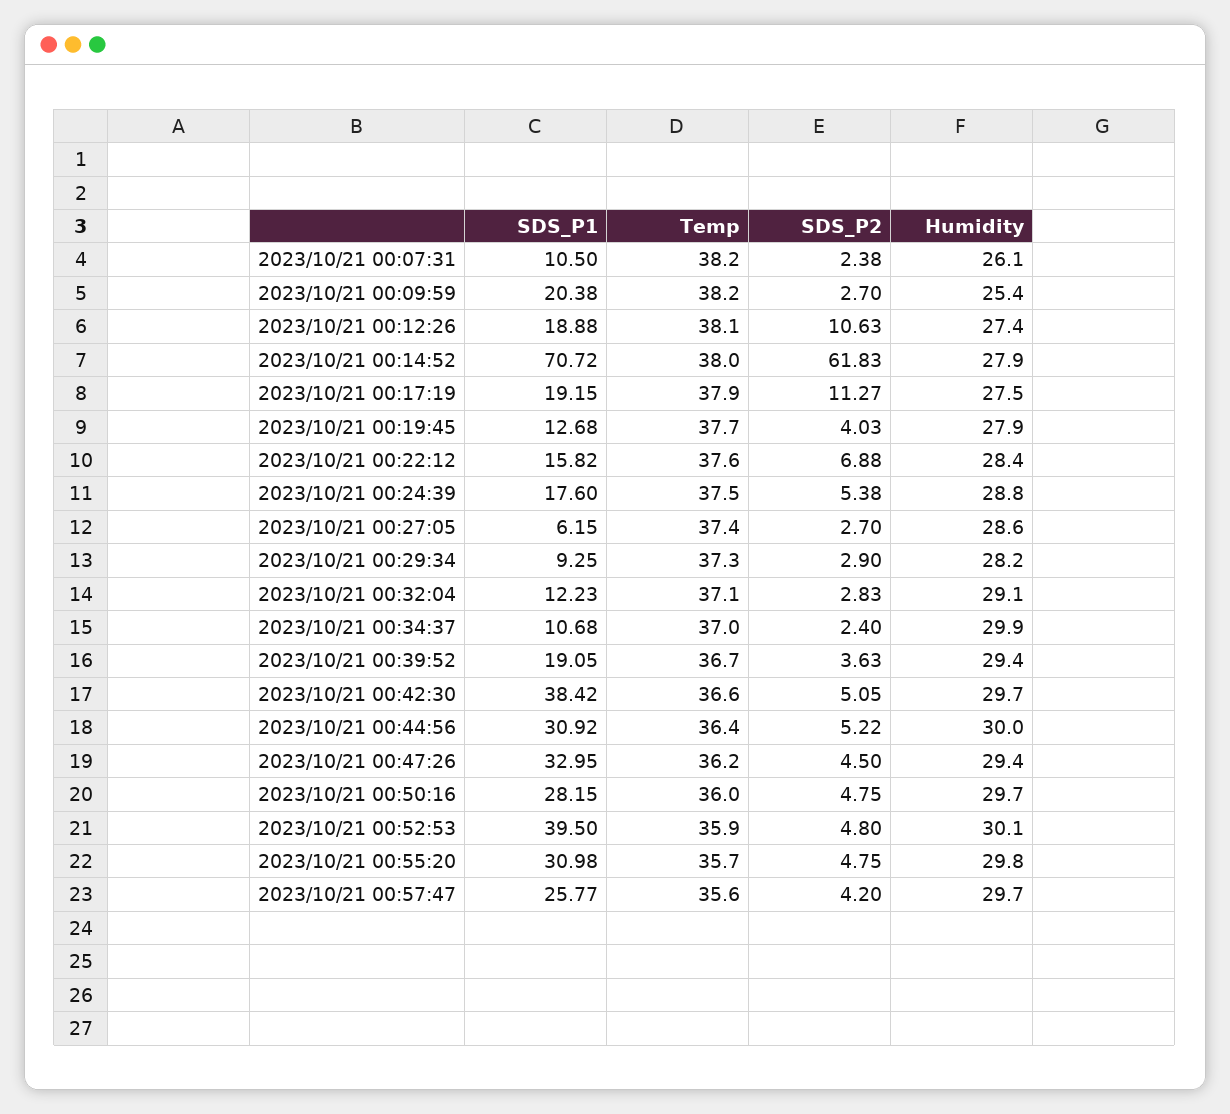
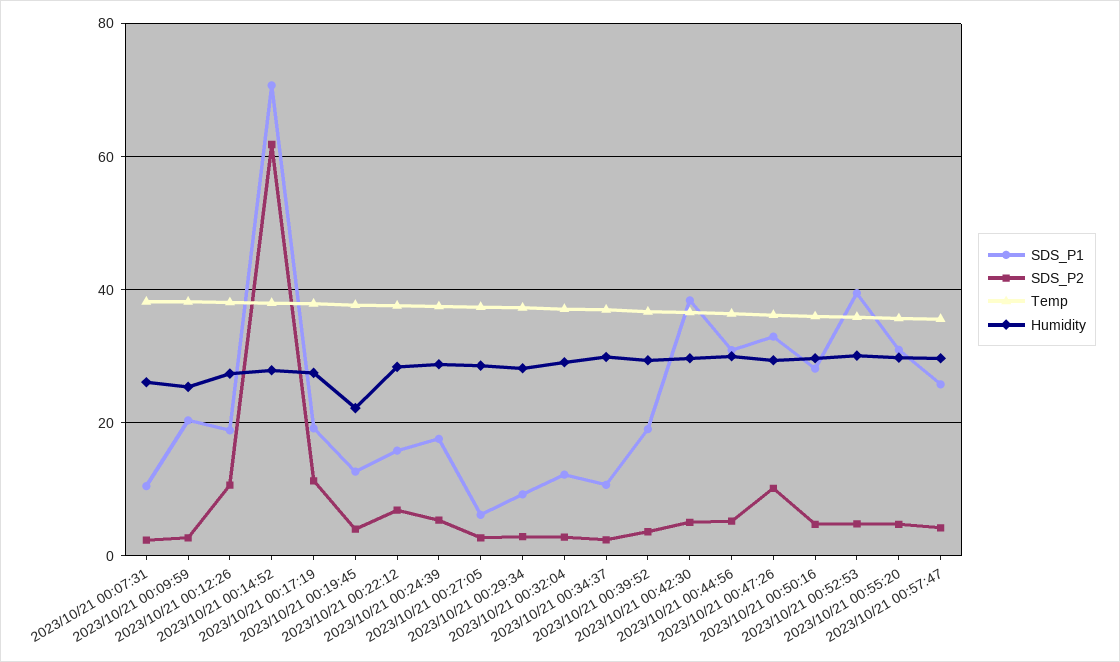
  {
    "SDS_P1": {
      "2023/10/21 00:07:31": 10.5,
      "2023/10/21 00:09:59": 20.38,
      "2023/10/21 00:12:26": 18.88,
      "2023/10/21 00:14:52": 70.72,
      "2023/10/21 00:17:19": 19.15,
      "2023/10/21 00:19:45": 12.68,
      "2023/10/21 00:22:12": 15.82,
      "2023/10/21 00:24:39": 17.6,
      "2023/10/21 00:27:05": 6.15,
      "2023/10/21 00:29:34": 9.25,
      "2023/10/21 00:32:04": 12.23,
      "2023/10/21 00:34:37": 10.68,
      "2023/10/21 00:39:52": 19.05,
      "2023/10/21 00:42:30": 38.42,
      "2023/10/21 00:44:56": 30.92,
      "2023/10/21 00:47:26": 32.95,
      "2023/10/21 00:50:16": 28.15,
      "2023/10/21 00:52:53": 39.5,
      "2023/10/21 00:55:20": 30.98,
      "2023/10/21 00:57:47": 25.77
    },
    "Temp": {
      "2023/10/21 00:07:31": 38.2,
      "2023/10/21 00:09:59": 38.2,
      "2023/10/21 00:12:26": 38.1,
      "2023/10/21 00:14:52": 38,
      "2023/10/21 00:17:19": 37.9,
      "2023/10/21 00:19:45": 37.7,
      "2023/10/21 00:22:12": 37.6,
      "2023/10/21 00:24:39": 37.5,
      "2023/10/21 00:27:05": 37.4,
      "2023/10/21 00:29:34": 37.3,
      "2023/10/21 00:32:04": 37.1,
      "2023/10/21 00:34:37": 37,
      "2023/10/21 00:39:52": 36.7,
      "2023/10/21 00:42:30": 36.6,
      "2023/10/21 00:44:56": 36.4,
      "2023/10/21 00:47:26": 36.2,
      "2023/10/21 00:50:16": 36,
      "2023/10/21 00:52:53": 35.9,
      "2023/10/21 00:55:20": 35.7,
      "2023/10/21 00:57:47": 35.6
    },
    "SDS_P2": {
      "2023/10/21 00:07:31": 2.38,
      "2023/10/21 00:09:59": 2.7,
      "2023/10/21 00:12:26": 10.63,
      "2023/10/21 00:14:52": 61.83,
      "2023/10/21 00:17:19": 11.27,
      "2023/10/21 00:19:45": 4.03,
      "2023/10/21 00:22:12": 6.88,
      "2023/10/21 00:24:39": 5.38,
      "2023/10/21 00:27:05": 2.7,
      "2023/10/21 00:29:34": 2.9,
      "2023/10/21 00:32:04": 2.83,
      "2023/10/21 00:34:37": 2.4,
      "2023/10/21 00:39:52": 3.63,
      "2023/10/21 00:42:30": 5.05,
      "2023/10/21 00:44:56": 5.22,
-     "2023/10/21 00:47:26": 4.5,
+     "2023/10/21 00:47:26": 10,
      "2023/10/21 00:50:16": 4.75,
      "2023/10/21 00:52:53": 4.8,
      "2023/10/21 00:55:20": 4.75,
      "2023/10/21 00:57:47": 4.2
    },
    "Humidity": {
      "2023/10/21 00:07:31": 26.1,
      "2023/10/21 00:09:59": 25.4,
      "2023/10/21 00:12:26": 27.4,
      "2023/10/21 00:14:52": 27.9,
      "2023/10/21 00:17:19": 27.5,
-     "2023/10/21 00:19:45": 27.9,
+     "2023/10/21 00:19:45": 22,
      "2023/10/21 00:22:12": 28.4,
      "2023/10/21 00:24:39": 28.8,
      "2023/10/21 00:27:05": 28.6,
      "2023/10/21 00:29:34": 28.2,
      "2023/10/21 00:32:04": 29.1,
      "2023/10/21 00:34:37": 29.9,
      "2023/10/21 00:39:52": 29.4,
      "2023/10/21 00:42:30": 29.7,
      "2023/10/21 00:44:56": 30,
      "2023/10/21 00:47:26": 29.4,
      "2023/10/21 00:50:16": 29.7,
      "2023/10/21 00:52:53": 30.1,
      "2023/10/21 00:55:20": 29.8,
      "2023/10/21 00:57:47": 29.7
    }
  }

